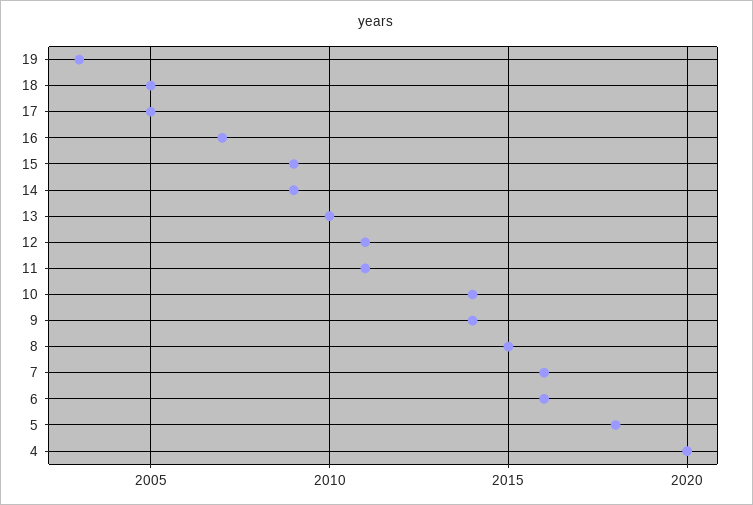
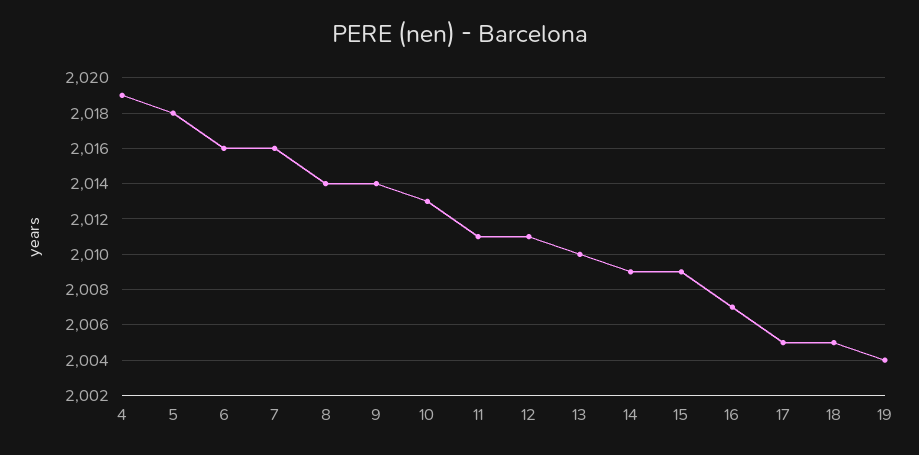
  {
-   "19": 2003,
+   "19": 2004,
    "18": 2005,
    "17": 2005,
    "16": 2007,
    "15": 2009,
    "14": 2009,
    "13": 2010,
    "12": 2011,
    "11": 2011,
-   "10": 2014,
+   "10": 2013,
    "9": 2014,
-   "8": 2015,
+   "8": 2014,
    "7": 2016,
    "6": 2016,
    "5": 2018,
-   "4": 2020
+   "4": 2019
  }

